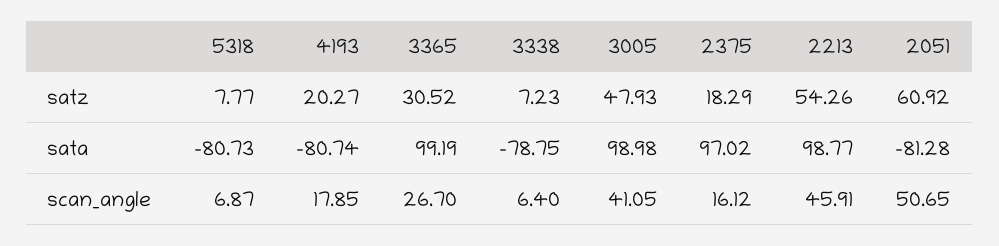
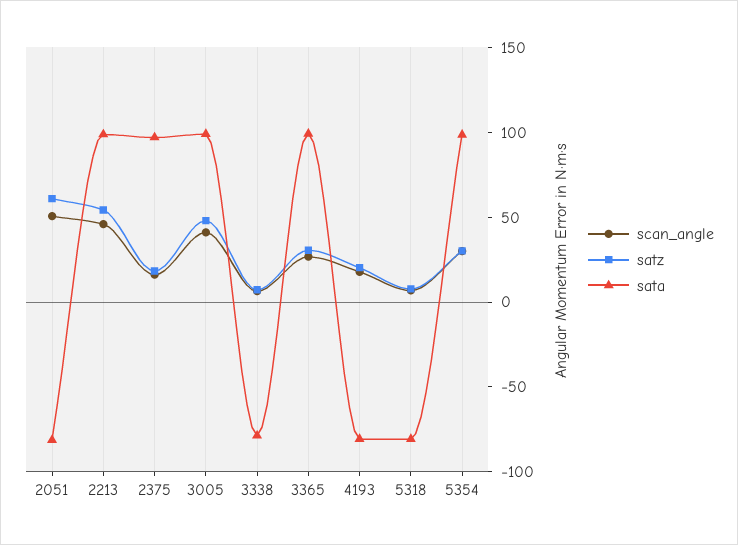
  {
    "satz": {
      "5318": 7.77,
      "4193": 20.27,
      "3365": 30.52,
      "3338": 7.23,
      "3005": 47.93,
      "2375": 18.29,
      "2213": 54.26,
-     "2051": 60.92
+     "2051": 60.92,
+     "5354": 30
    },
    "sata": {
      "5318": -80.73,
      "4193": -80.74,
      "3365": 99.19,
      "3338": -78.75,
      "3005": 98.98,
      "2375": 97.02,
      "2213": 98.77,
-     "2051": -81.28
+     "2051": -81.28,
+     "5354": 100
    },
    "scan_angle": {
      "5318": 6.87,
      "4193": 17.85,
      "3365": 26.7,
      "3338": 6.4,
      "3005": 41.05,
      "2375": 16.12,
      "2213": 45.91,
-     "2051": 50.65
+     "2051": 50.65,
+     "5354": 30
    }
  }

